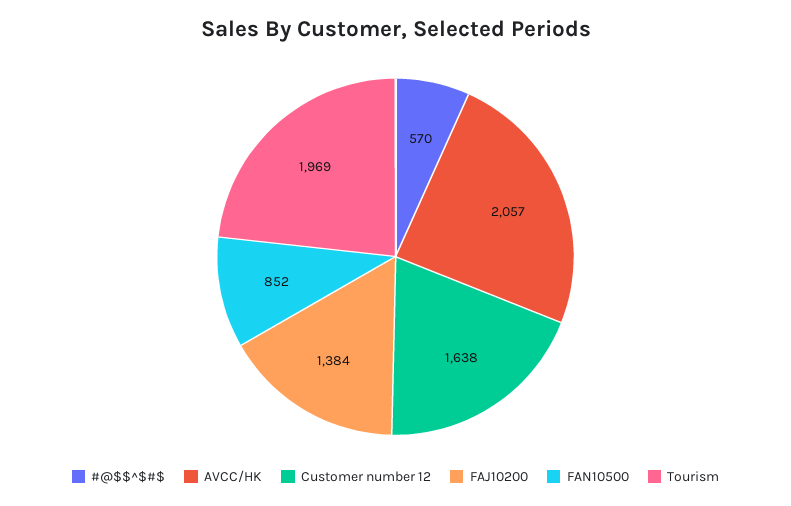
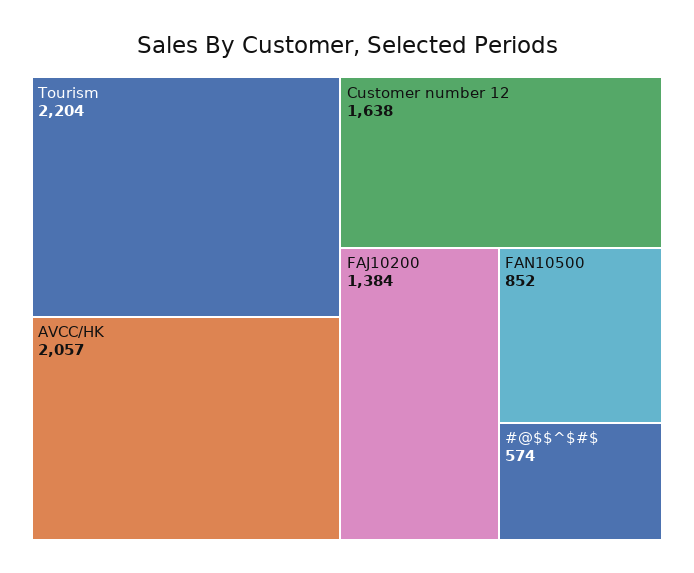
  {
-   "#@$$^$#$": 570,
+   "#@$$^$#$": 574,
    "AVCC/HK": 2057,
    "Customer number 12": 1638,
    "FAJ10200": 1384,
    "FAN10500": 852,
-   "Tourism": 1969
+   "Tourism": 2204
  }

